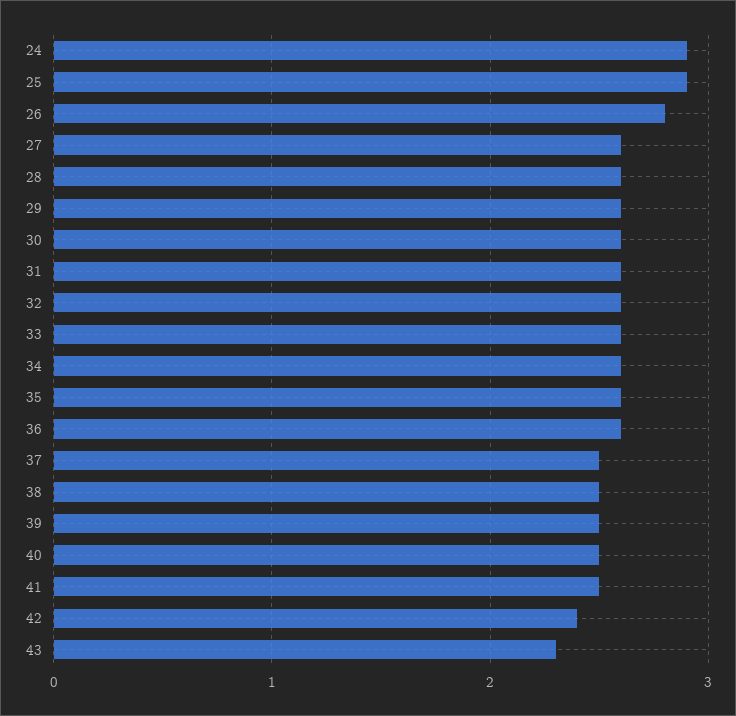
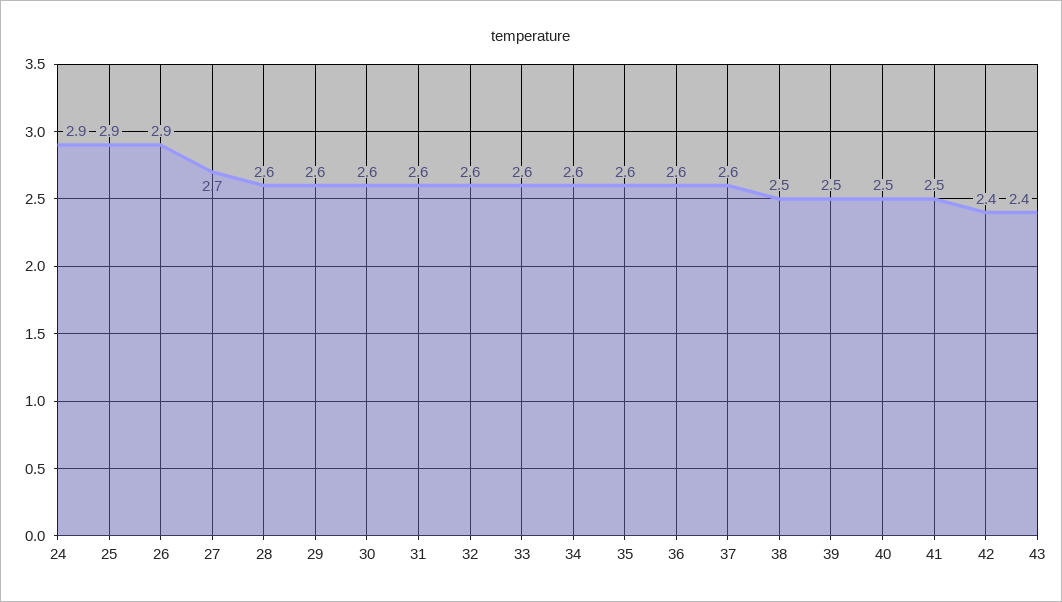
  {
    "24": 2.9,
    "25": 2.9,
-   "26": 2.8,
+   "26": 2.9,
-   "27": 2.6,
+   "27": 2.7,
    "28": 2.6,
    "29": 2.6,
    "30": 2.6,
    "31": 2.6,
    "32": 2.6,
    "33": 2.6,
    "34": 2.6,
    "35": 2.6,
    "36": 2.6,
-   "37": 2.5,
+   "37": 2.6,
    "38": 2.5,
    "39": 2.5,
    "40": 2.5,
    "41": 2.5,
    "42": 2.4,
-   "43": 2.3
+   "43": 2.4
  }

